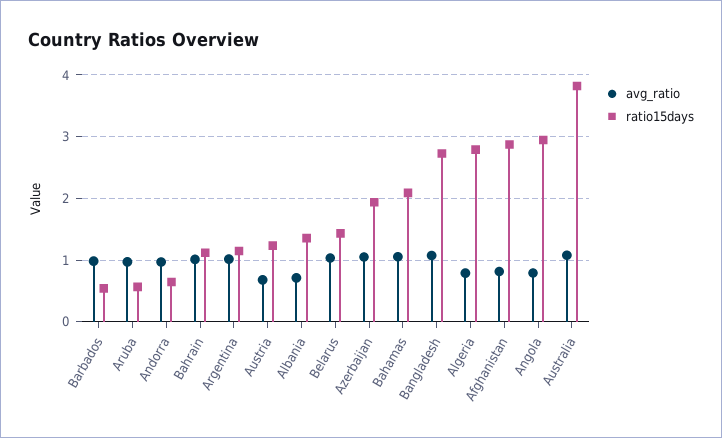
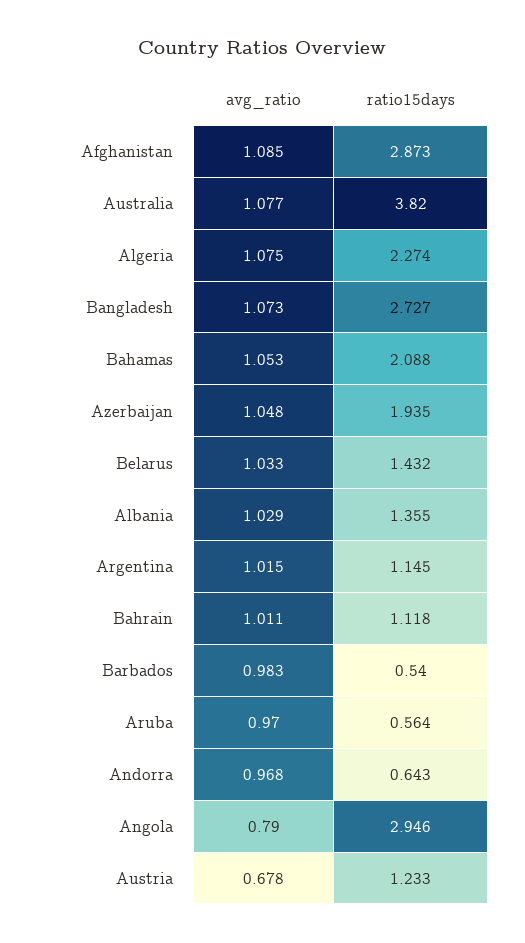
  {
    "avg_ratio": {
      "Barbados": 0.983,
      "Aruba": 0.97,
      "Andorra": 0.968,
      "Bahrain": 1.011,
      "Argentina": 1.015,
      "Austria": 0.678,
-     "Albania": 0.7,
+     "Albania": 1.029,
      "Belarus": 1.033,
      "Azerbaijan": 1.048,
      "Bahamas": 1.053,
      "Bangladesh": 1.073,
-     "Algeria": 0.8,
+     "Algeria": 1.075,
-     "Afghanistan": 0.8,
+     "Afghanistan": 1.085,
      "Angola": 0.79,
      "Australia": 1.077
    },
    "ratio15days": {
      "Barbados": 0.54,
      "Aruba": 0.564,
      "Andorra": 0.643,
      "Bahrain": 1.118,
      "Argentina": 1.145,
      "Austria": 1.233,
      "Albania": 1.355,
      "Belarus": 1.432,
      "Azerbaijan": 1.935,
      "Bahamas": 2.088,
      "Bangladesh": 2.727,
-     "Algeria": 2.8,
+     "Algeria": 2.274,
      "Afghanistan": 2.873,
      "Angola": 2.946,
      "Australia": 3.82
    }
  }

